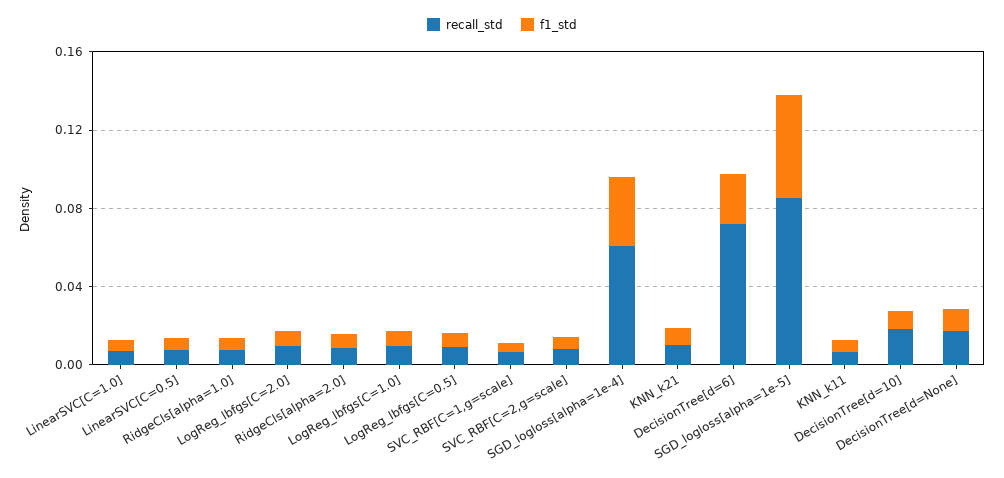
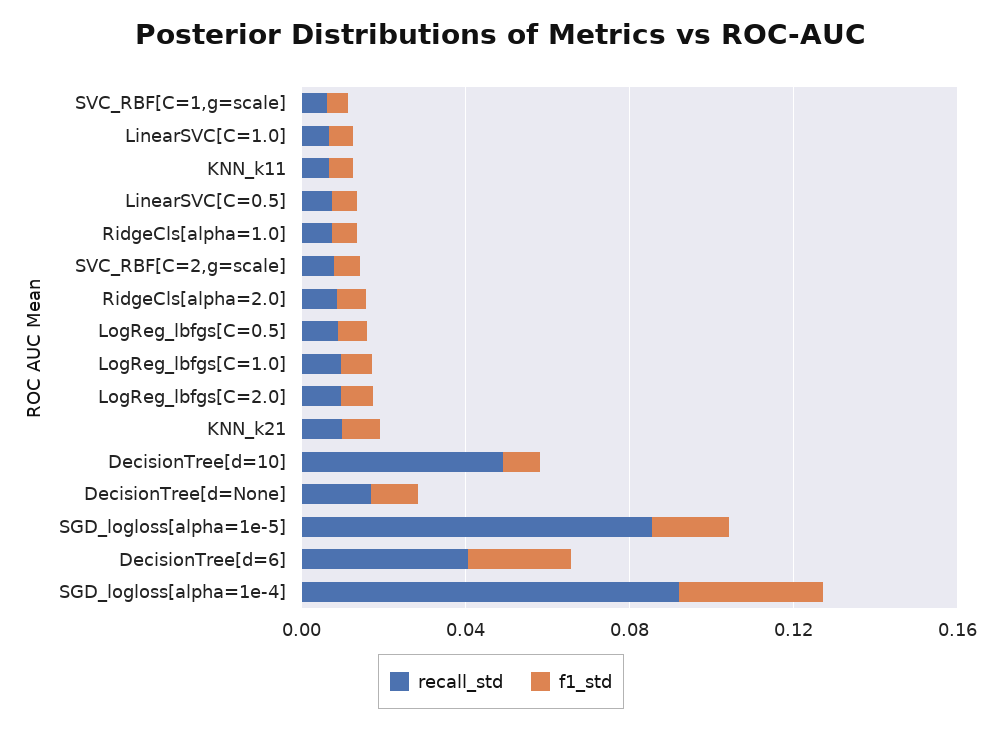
  {
    "recall_std": {
      "LinearSVC[C=1.0]": 0.01,
      "LinearSVC[C=0.5]": 0.01,
      "RidgeCls[alpha=1.0]": 0.01,
      "LogReg_lbfgs[C=2.0]": 0.01,
      "RidgeCls[alpha=2.0]": 0.01,
      "LogReg_lbfgs[C=1.0]": 0.01,
      "LogReg_lbfgs[C=0.5]": 0.01,
      "SVC_RBF[C=1,g=scale]": 0.01,
      "SVC_RBF[C=2,g=scale]": 0.01,
-     "SGD_logloss[alpha=1e-4]": 0.06,
+     "SGD_logloss[alpha=1e-4]": 0.09,
      "KNN_k21": 0.01,
-     "DecisionTree[d=6]": 0.07,
+     "DecisionTree[d=6]": 0.04,
      "SGD_logloss[alpha=1e-5]": 0.09,
      "KNN_k11": 0.01,
-     "DecisionTree[d=10]": 0.02,
+     "DecisionTree[d=10]": 0.05,
      "DecisionTree[d=None]": 0.02
    },
    "f1_std": {
      "LinearSVC[C=1.0]": 0.01,
      "LinearSVC[C=0.5]": 0.01,
      "RidgeCls[alpha=1.0]": 0.01,
      "LogReg_lbfgs[C=2.0]": 0.01,
      "RidgeCls[alpha=2.0]": 0.01,
      "LogReg_lbfgs[C=1.0]": 0.01,
      "LogReg_lbfgs[C=0.5]": 0.01,
      "SVC_RBF[C=1,g=scale]": 0.01,
      "SVC_RBF[C=2,g=scale]": 0.01,
      "SGD_logloss[alpha=1e-4]": 0.04,
      "KNN_k21": 0.01,
      "DecisionTree[d=6]": 0.03,
-     "SGD_logloss[alpha=1e-5]": 0.05,
+     "SGD_logloss[alpha=1e-5]": 0.02,
      "KNN_k11": 0.01,
      "DecisionTree[d=10]": 0.01,
      "DecisionTree[d=None]": 0.01
    }
  }

